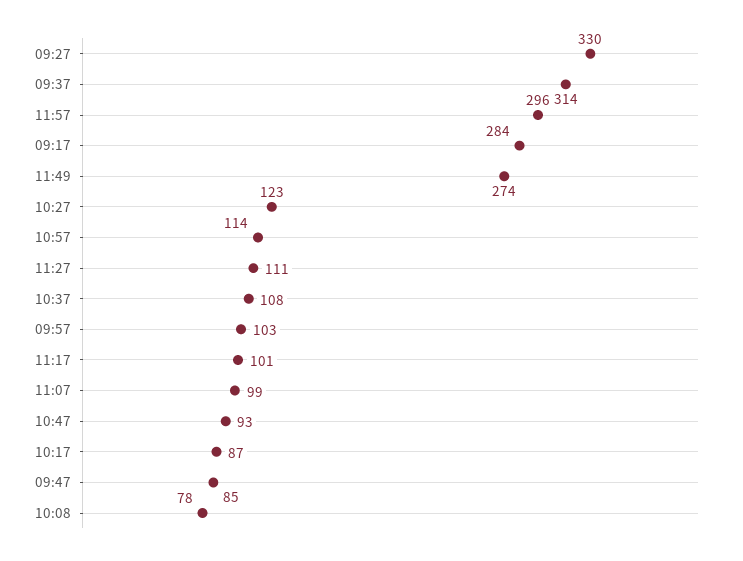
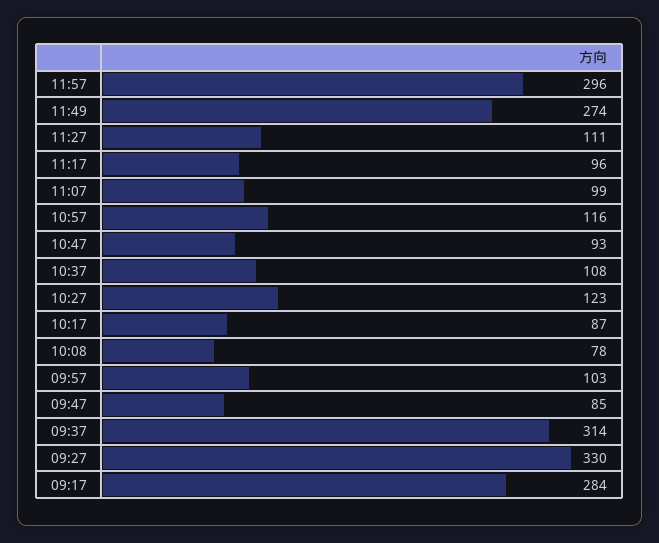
  {
    "09:27": 330,
    "09:37": 314,
    "11:57": 296,
    "09:17": 284,
    "11:49": 274,
    "10:27": 123,
-   "10:57": 114,
+   "10:57": 116,
    "11:27": 111,
    "10:37": 108,
    "09:57": 103,
-   "11:17": 101,
+   "11:17": 96,
    "11:07": 99,
    "10:47": 93,
    "10:17": 87,
    "09:47": 85,
    "10:08": 78
  }

